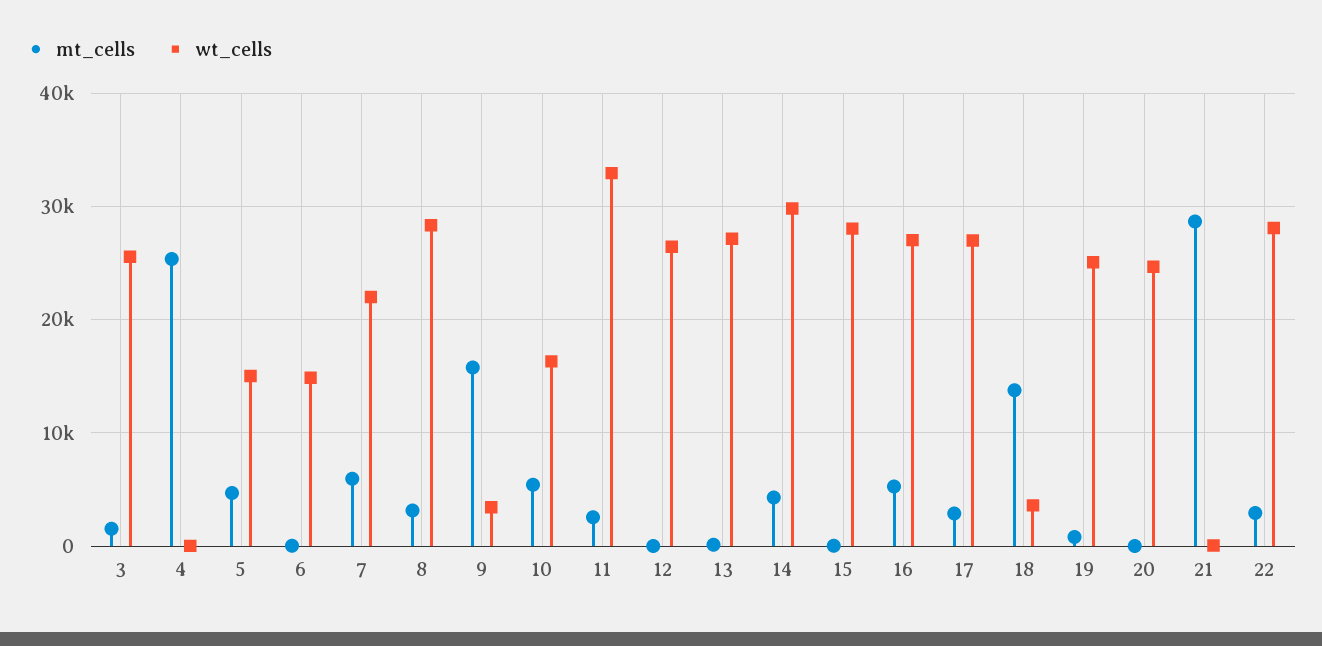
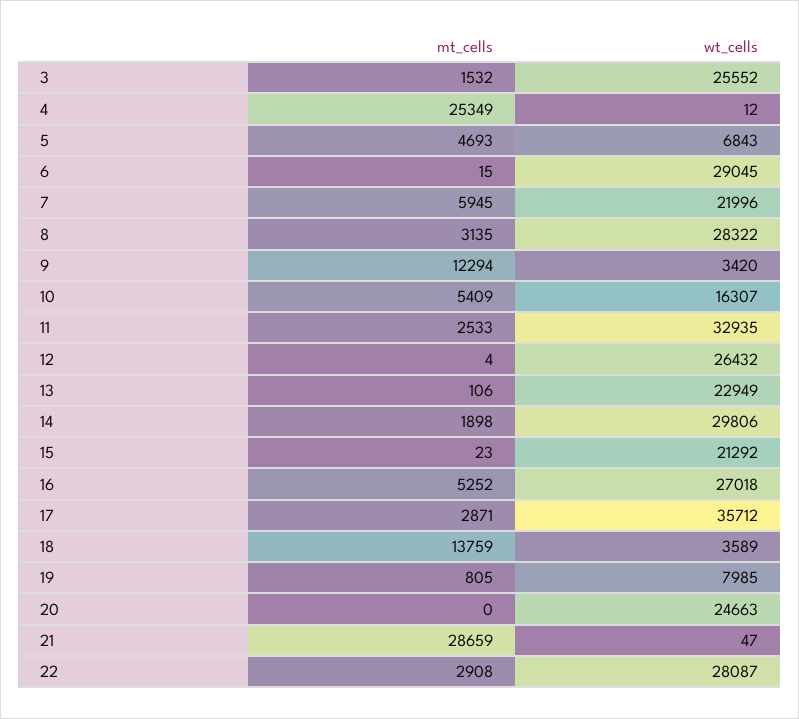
  {
    "mt_cells": {
      "3": 1532,
      "4": 25349,
      "5": 4693,
      "6": 15,
      "7": 5945,
      "8": 3135,
-     "9": 16000,
+     "9": 12294,
      "10": 5409,
      "11": 2533,
      "12": 4,
      "13": 106,
-     "14": 4000,
+     "14": 1898,
      "15": 23,
      "16": 5252,
      "17": 2871,
      "18": 13759,
      "19": 805,
      "20": 0,
      "21": 28659,
      "22": 2908
    },
    "wt_cells": {
      "3": 25552,
      "4": 12,
-     "5": 15000,
+     "5": 6843,
-     "6": 15000,
+     "6": 29045,
      "7": 21996,
      "8": 28322,
      "9": 3420,
      "10": 16307,
      "11": 32935,
      "12": 26432,
-     "13": 27000,
+     "13": 22949,
      "14": 29806,
-     "15": 28000,
+     "15": 21292,
      "16": 27018,
-     "17": 27000,
+     "17": 35712,
      "18": 3589,
-     "19": 25000,
+     "19": 7985,
      "20": 24663,
      "21": 47,
      "22": 28087
    }
  }

